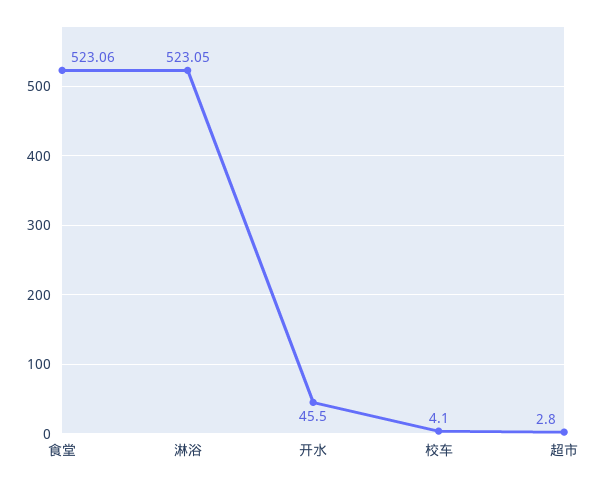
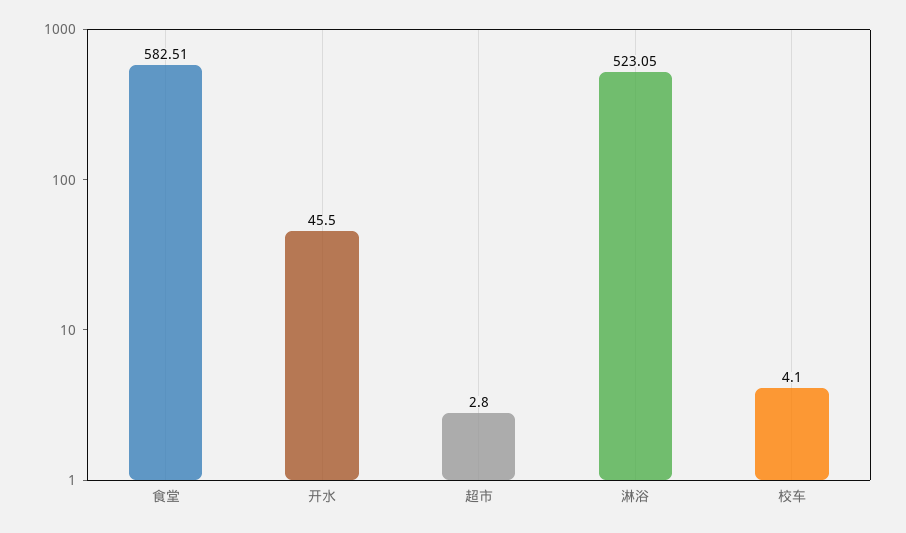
  {
-   "食堂": 523.06,
+   "食堂": 582.51,
    "淋浴": 523.05,
    "开水": 45.5,
    "校车": 4.1,
    "超市": 2.8
  }

